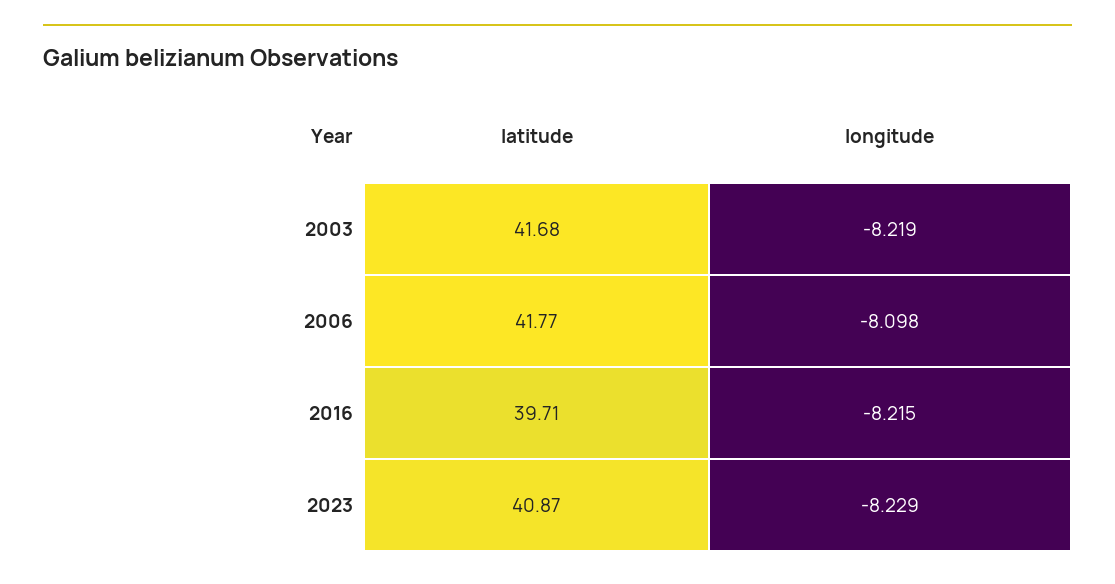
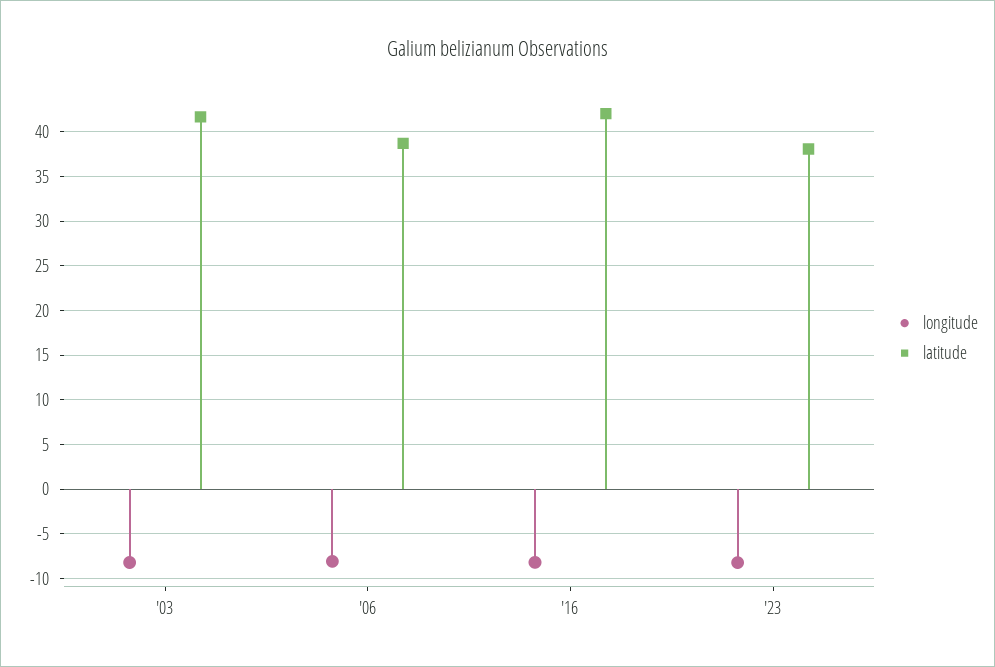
  {
    "latitude": {
      "2003": 41.68,
-     "2006": 41.77,
+     "2006": 39,
-     "2016": 39.71,
+     "2016": 42,
-     "2023": 40.87
+     "2023": 38
    },
    "longitude": {
      "2003": -8.219,
      "2006": -8.098,
      "2016": -8.215,
      "2023": -8.229
    }
  }

